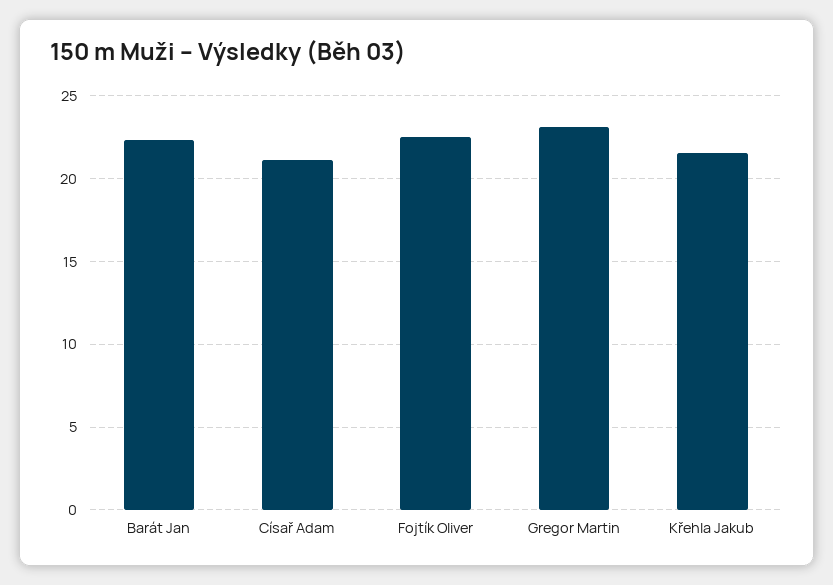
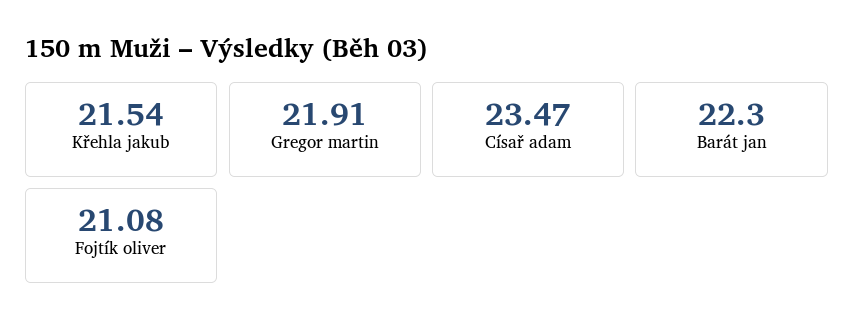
  {
    "Barát Jan": 22.3,
-   "Císař Adam": 21,
+   "Císař Adam": 23.47,
-   "Fojtík Oliver": 22.5,
+   "Fojtík Oliver": 21.08,
-   "Gregor Martin": 23,
+   "Gregor Martin": 21.91,
    "Křehla Jakub": 21.54
  }

